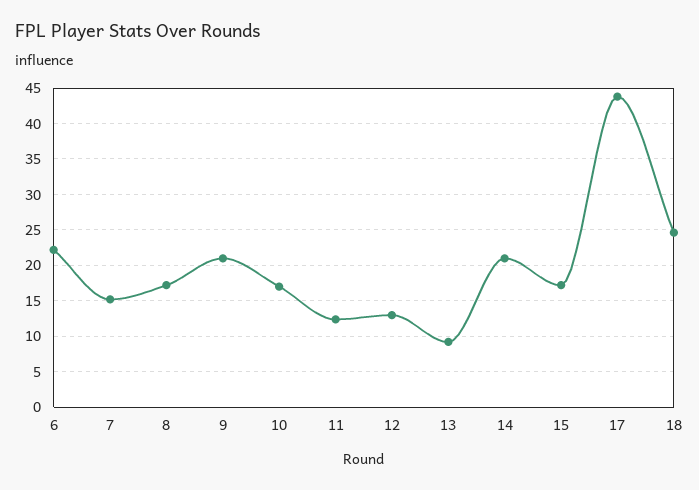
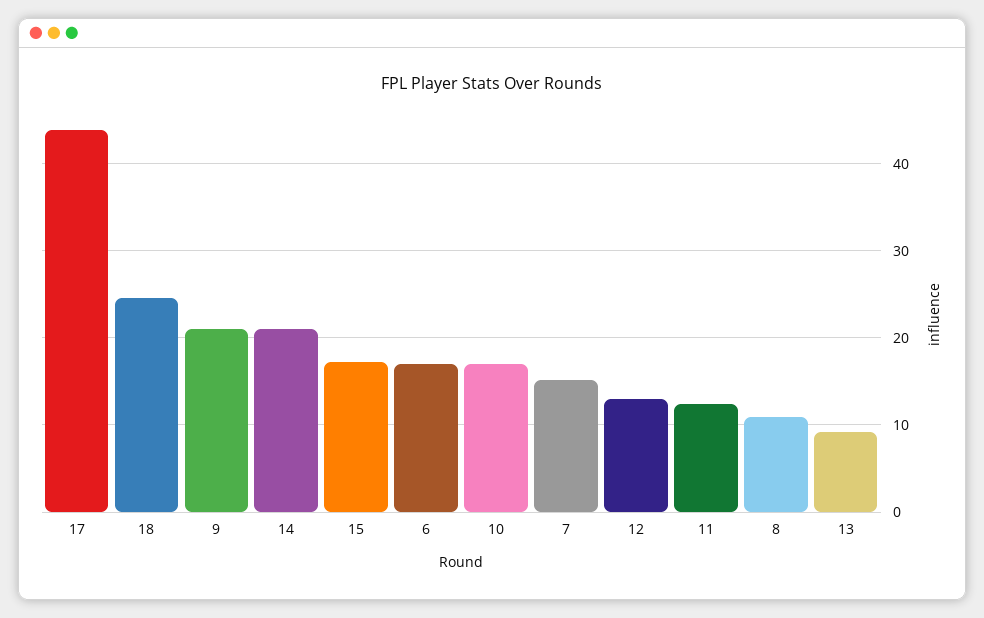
  {
-   "6": 22,
+   "6": 17,
    "7": 15,
-   "8": 17,
+   "8": 11,
    "9": 21,
    "10": 17,
    "11": 12,
    "12": 13,
    "13": 9,
    "14": 21,
    "15": 17,
    "17": 44,
    "18": 25
  }

